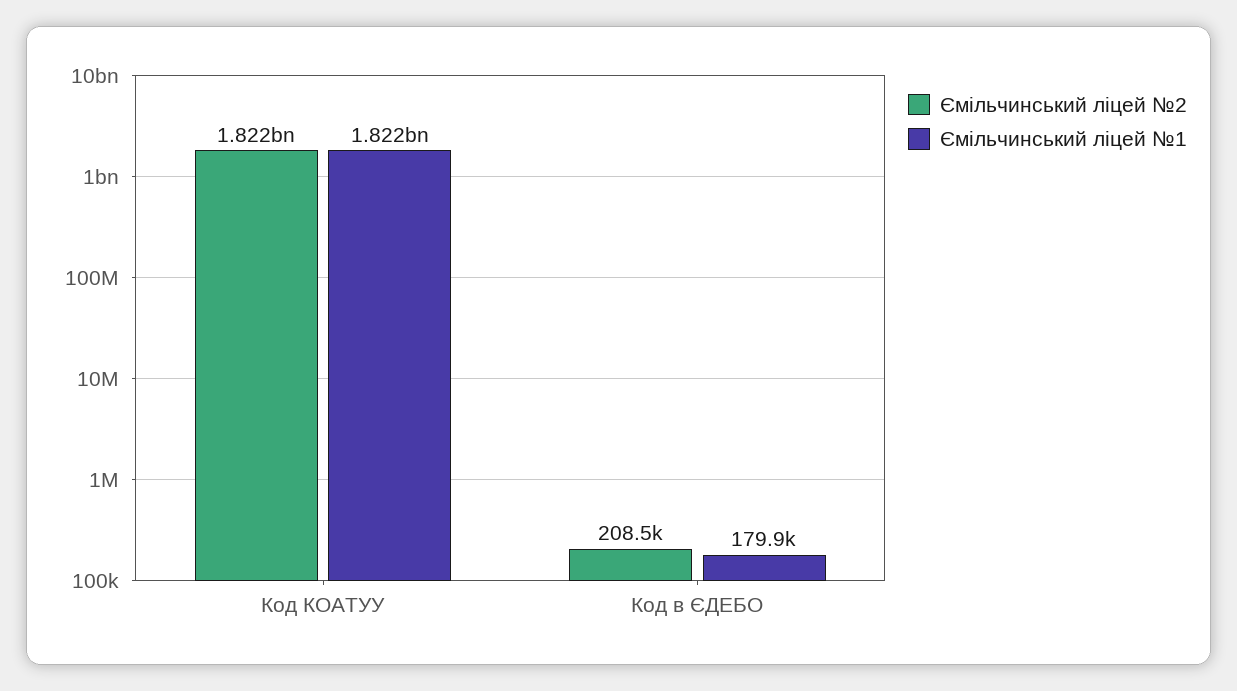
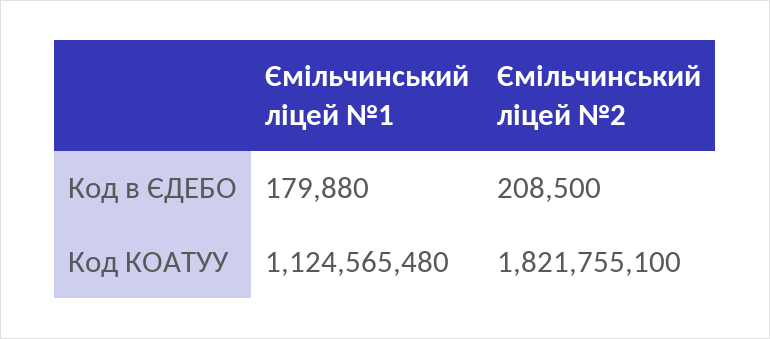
  {
    "Ємільчинський ліцей №2": {
      "Код КОАТУУ": 1821755100,
      "Код в ЄДЕБО": 208500
    },
    "Ємільчинський ліцей №1": {
-     "Код КОАТУУ": 1822000000,
+     "Код КОАТУУ": 1124565480,
      "Код в ЄДЕБО": 179880
    }
  }

